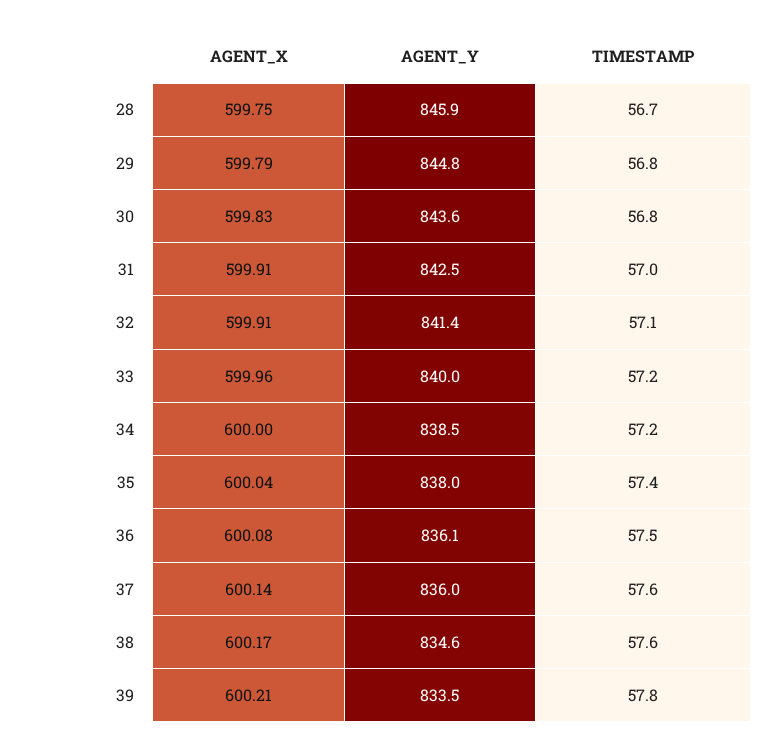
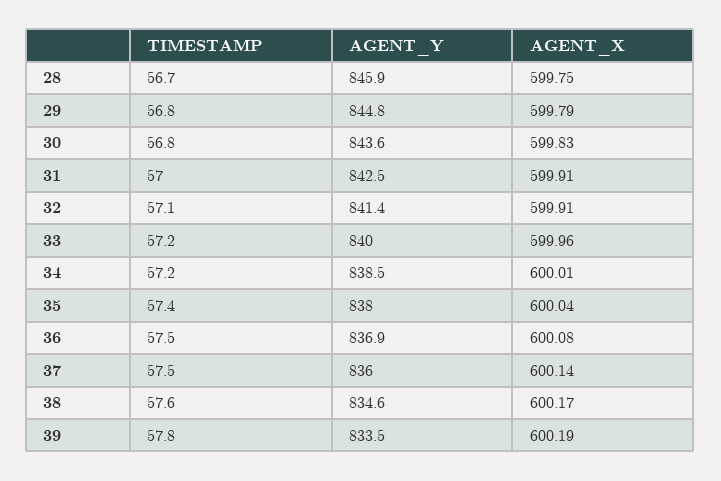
  {
    "AGENT_X": {
      "28": 599.75,
      "29": 599.79,
      "30": 599.83,
      "31": 599.91,
      "32": 599.91,
      "33": 599.96,
-     "34": 600,
+     "34": 600.01,
      "35": 600.04,
      "36": 600.08,
      "37": 600.14,
      "38": 600.17,
-     "39": 600.21
+     "39": 600.19
    },
    "AGENT_Y": {
      "28": 845.9,
      "29": 844.8,
      "30": 843.6,
      "31": 842.5,
      "32": 841.4,
      "33": 840,
      "34": 838.5,
      "35": 838,
-     "36": 836.1,
+     "36": 836.9,
      "37": 836,
      "38": 834.6,
      "39": 833.5
    },
    "TIMESTAMP": {
      "28": 56.7,
      "29": 56.8,
      "30": 56.8,
      "31": 57,
      "32": 57.1,
      "33": 57.2,
      "34": 57.2,
      "35": 57.4,
      "36": 57.5,
-     "37": 57.6,
+     "37": 57.5,
      "38": 57.6,
      "39": 57.8
    }
  }

